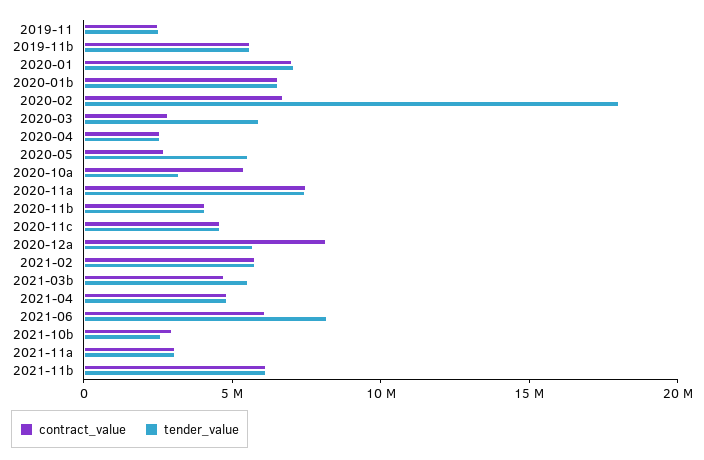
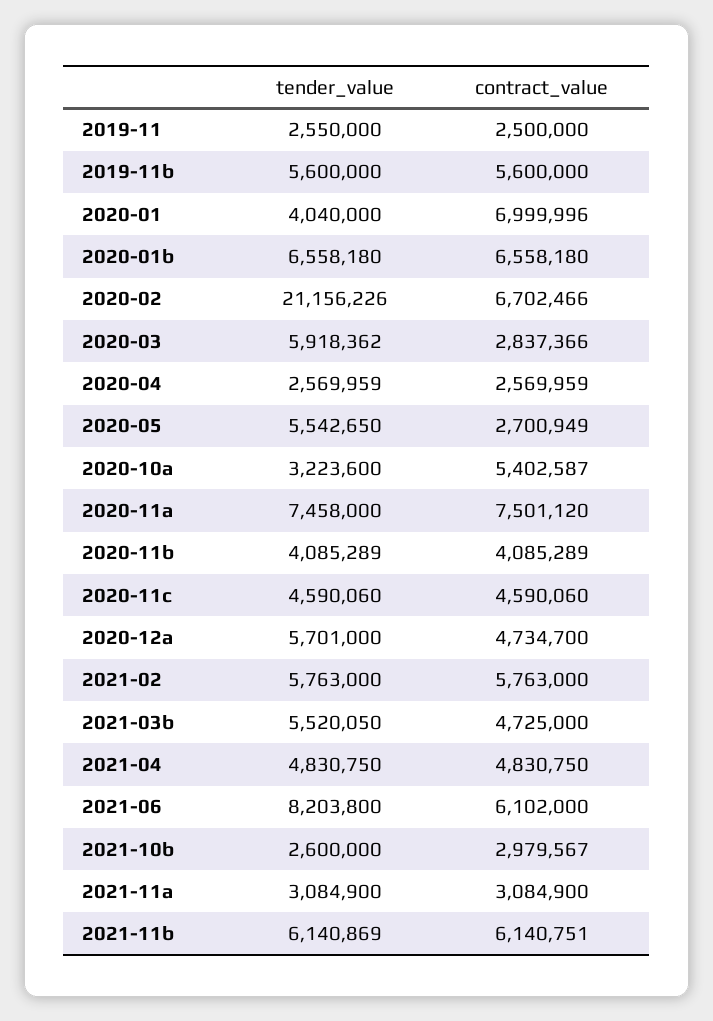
  {
    "contract_value": {
      "2019-11": 2500000,
      "2019-11b": 5600000,
      "2020-01": 6999996,
      "2020-01b": 6558180,
      "2020-02": 6702466,
      "2020-03": 2837366,
      "2020-04": 2569959,
      "2020-05": 2700949,
      "2020-10a": 5402587,
      "2020-11a": 7501120,
      "2020-11b": 4085289,
      "2020-11c": 4590060,
-     "2020-12a": 8000000,
+     "2020-12a": 4734700,
      "2021-02": 5763000,
      "2021-03b": 4725000,
      "2021-04": 4830750,
      "2021-06": 6102000,
      "2021-10b": 2979567,
      "2021-11a": 3084900,
      "2021-11b": 6140751
    },
    "tender_value": {
      "2019-11": 2550000,
      "2019-11b": 5600000,
-     "2020-01": 7000000,
+     "2020-01": 4040000,
      "2020-01b": 6558180,
-     "2020-02": 18000000,
+     "2020-02": 21156226,
      "2020-03": 5918362,
      "2020-04": 2569959,
      "2020-05": 5542650,
      "2020-10a": 3223600,
      "2020-11a": 7458000,
      "2020-11b": 4085289,
      "2020-11c": 4590060,
      "2020-12a": 5701000,
      "2021-02": 5763000,
      "2021-03b": 5520050,
      "2021-04": 4830750,
      "2021-06": 8203800,
      "2021-10b": 2600000,
      "2021-11a": 3084900,
      "2021-11b": 6140869
    }
  }

